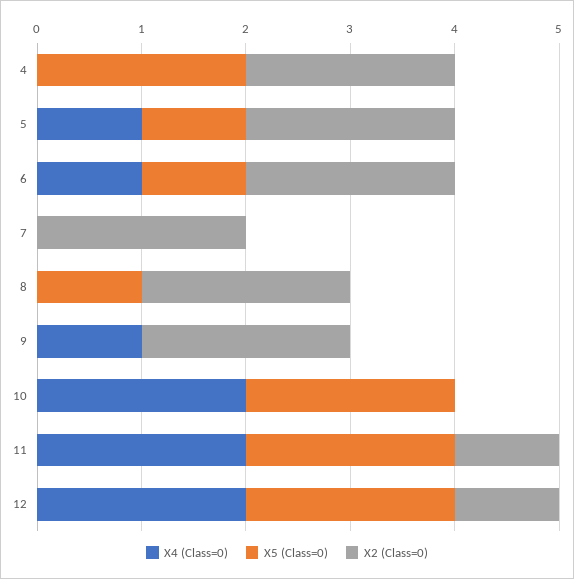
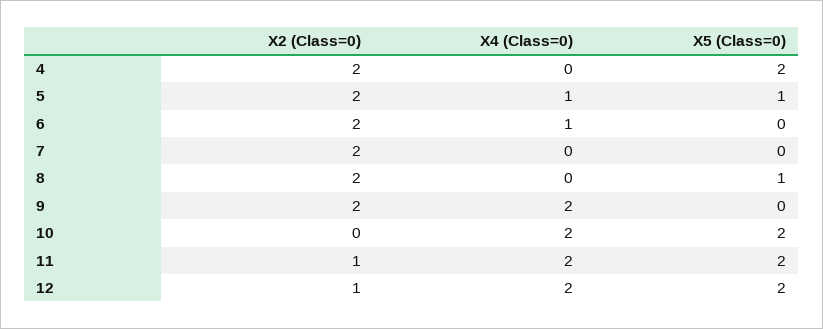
  {
    "X4 (Class=0)": {
      "4": 0,
      "5": 1,
      "6": 1,
      "7": 0,
      "8": 0,
-     "9": 1,
+     "9": 2,
      "10": 2,
      "11": 2,
      "12": 2
    },
    "X5 (Class=0)": {
      "4": 2,
      "5": 1,
-     "6": 1,
+     "6": 0,
      "7": 0,
      "8": 1,
      "9": 0,
      "10": 2,
      "11": 2,
      "12": 2
    },
    "X2 (Class=0)": {
      "4": 2,
      "5": 2,
      "6": 2,
      "7": 2,
      "8": 2,
      "9": 2,
      "10": 0,
      "11": 1,
      "12": 1
    }
  }

